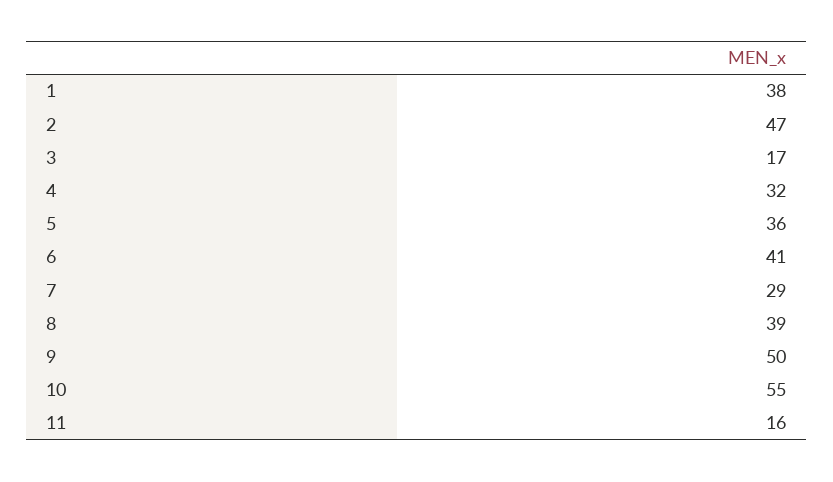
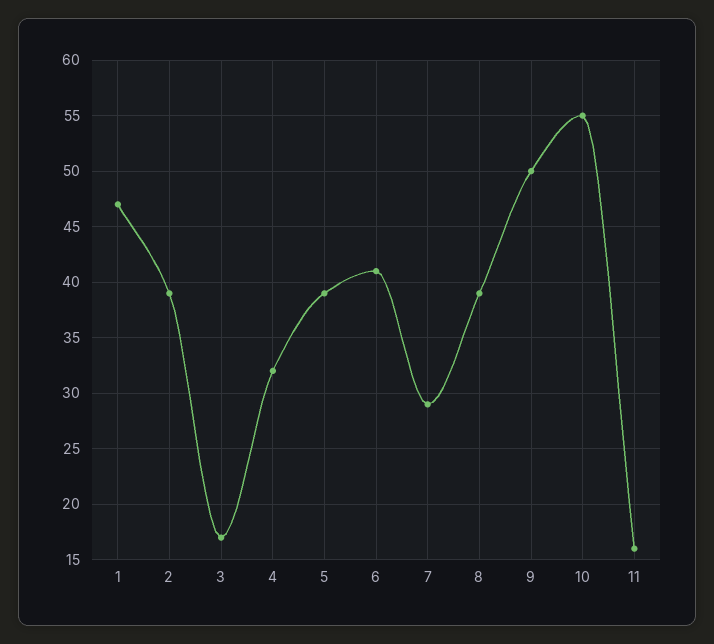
  {
-   "1": 38,
+   "1": 47,
-   "2": 47,
+   "2": 39,
    "3": 17,
    "4": 32,
-   "5": 36,
+   "5": 39,
    "6": 41,
    "7": 29,
    "8": 39,
    "9": 50,
    "10": 55,
    "11": 16
  }

